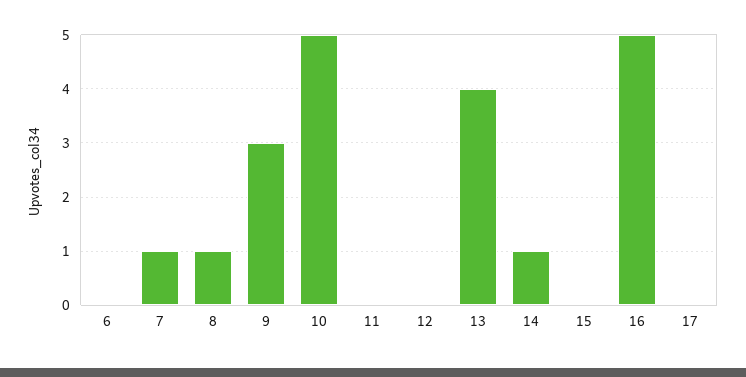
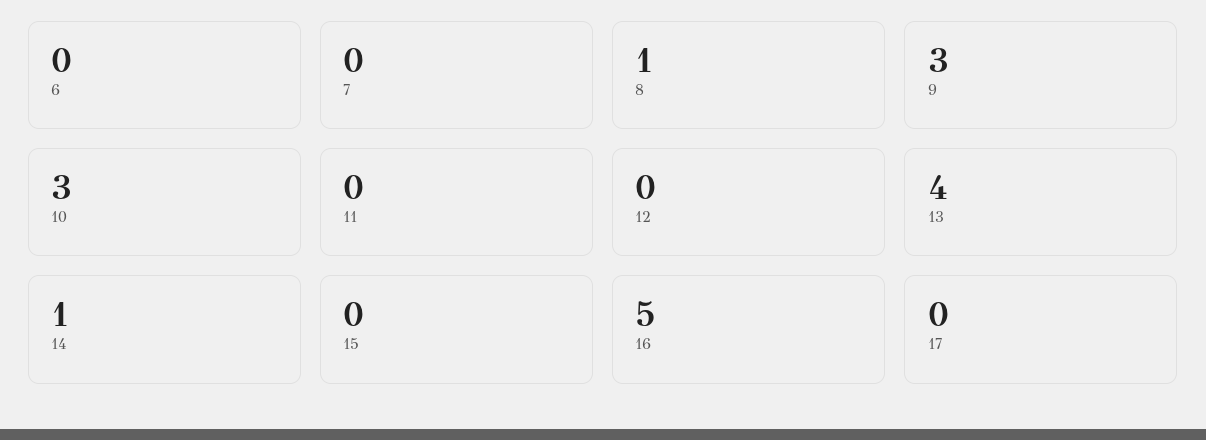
  {
    "6": 0,
-   "7": 1,
+   "7": 0,
    "8": 1,
    "9": 3,
-   "10": 5,
+   "10": 3,
    "11": 0,
    "12": 0,
    "13": 4,
    "14": 1,
    "15": 0,
    "16": 5,
    "17": 0
  }

